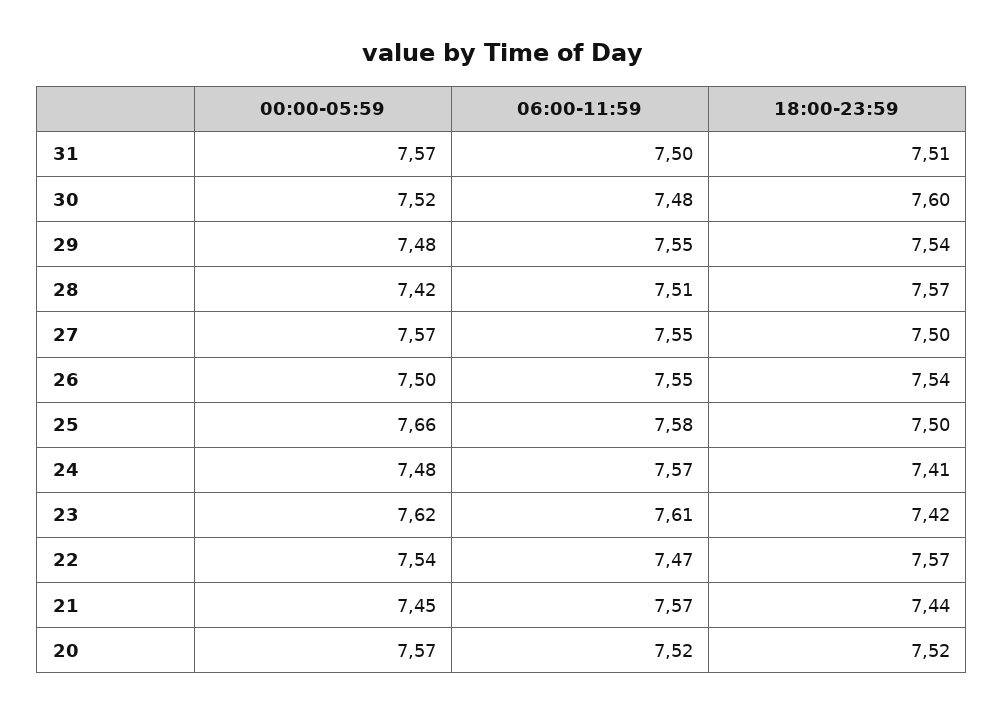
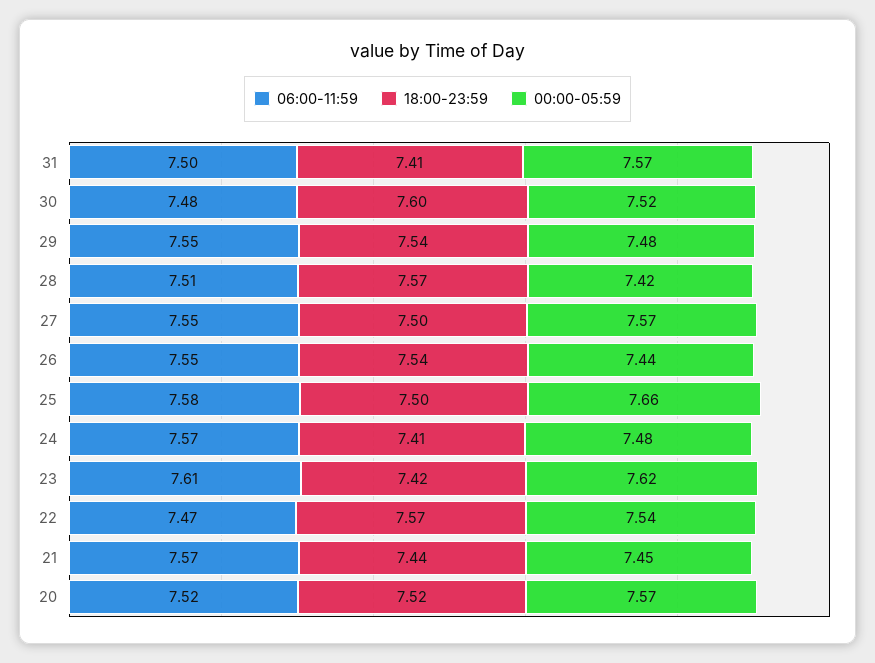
  {
    "00:00-05:59": {
      "31": 7.57,
      "30": 7.52,
      "29": 7.48,
      "28": 7.42,
      "27": 7.57,
-     "26": 7.5,
+     "26": 7.44,
      "25": 7.66,
      "24": 7.48,
      "23": 7.62,
      "22": 7.54,
      "21": 7.45,
      "20": 7.57
    },
    "06:00-11:59": {
      "31": 7.5,
      "30": 7.48,
      "29": 7.55,
      "28": 7.51,
      "27": 7.55,
      "26": 7.55,
      "25": 7.58,
      "24": 7.57,
      "23": 7.61,
      "22": 7.47,
      "21": 7.57,
      "20": 7.52
    },
    "18:00-23:59": {
-     "31": 7.51,
+     "31": 7.41,
      "30": 7.6,
      "29": 7.54,
      "28": 7.57,
      "27": 7.5,
      "26": 7.54,
      "25": 7.5,
      "24": 7.41,
      "23": 7.42,
      "22": 7.57,
      "21": 7.44,
      "20": 7.52
    }
  }

